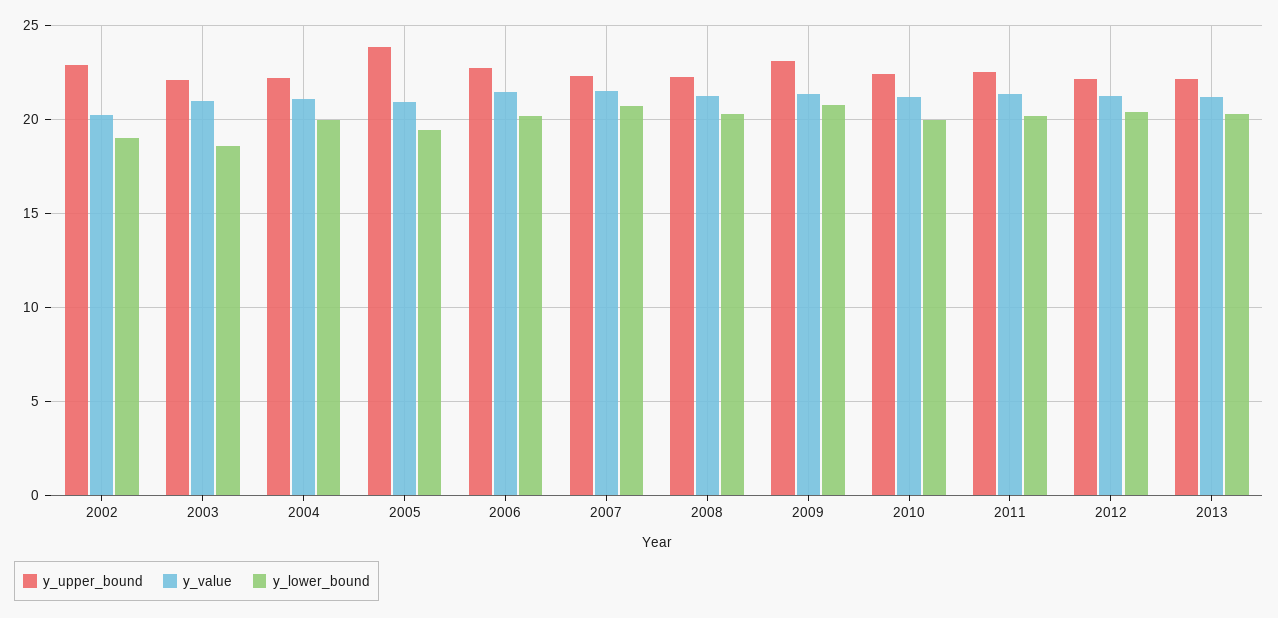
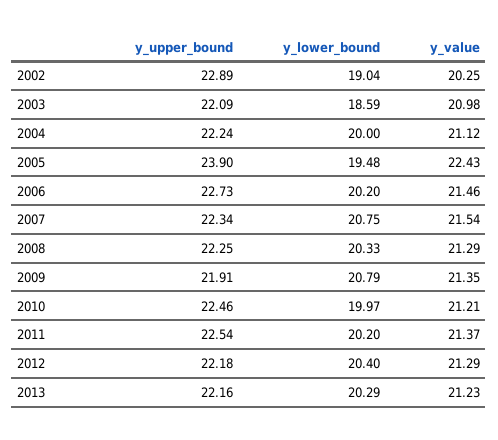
  {
    "y_upper_bound": {
      "2002": 22.89,
      "2003": 22.09,
      "2004": 22.24,
      "2005": 23.9,
      "2006": 22.73,
      "2007": 22.34,
      "2008": 22.25,
-     "2009": 23,
+     "2009": 21.91,
      "2010": 22.46,
      "2011": 22.54,
      "2012": 22.18,
      "2013": 22.16
    },
    "y_value": {
      "2002": 20.25,
      "2003": 20.98,
      "2004": 21.12,
-     "2005": 21,
+     "2005": 22.43,
      "2006": 21.46,
      "2007": 21.54,
      "2008": 21.29,
      "2009": 21.35,
      "2010": 21.21,
      "2011": 21.37,
      "2012": 21.29,
      "2013": 21.23
    },
    "y_lower_bound": {
      "2002": 19.04,
      "2003": 18.59,
      "2004": 20,
      "2005": 19.48,
      "2006": 20.2,
      "2007": 20.75,
      "2008": 20.33,
      "2009": 20.79,
      "2010": 19.97,
      "2011": 20.2,
      "2012": 20.4,
      "2013": 20.29
    }
  }

